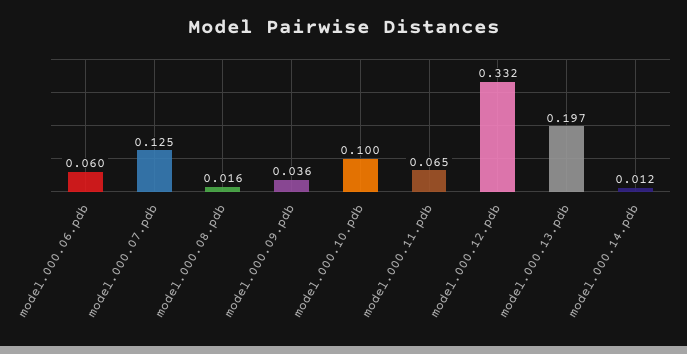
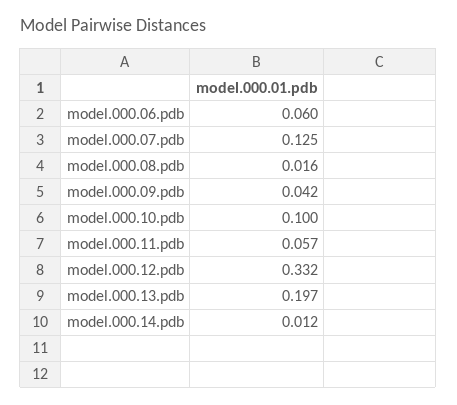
  {
    "model.000.06.pdb": 0.06,
    "model.000.07.pdb": 0.125,
    "model.000.08.pdb": 0.016,
-   "model.000.09.pdb": 0.036,
+   "model.000.09.pdb": 0.042,
    "model.000.10.pdb": 0.1,
-   "model.000.11.pdb": 0.065,
+   "model.000.11.pdb": 0.057,
    "model.000.12.pdb": 0.332,
    "model.000.13.pdb": 0.197,
    "model.000.14.pdb": 0.012
  }

